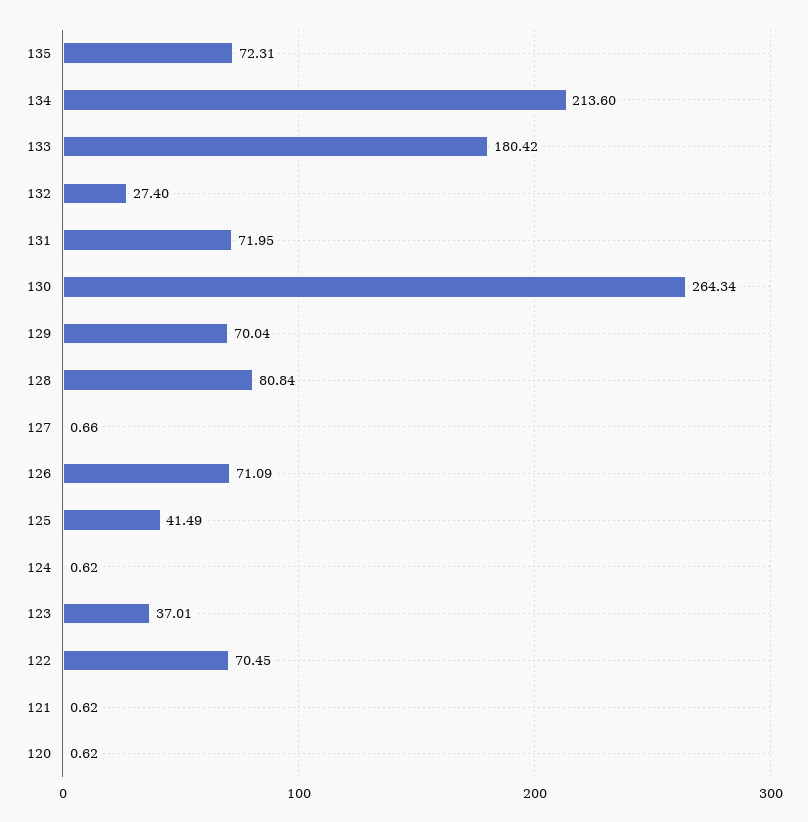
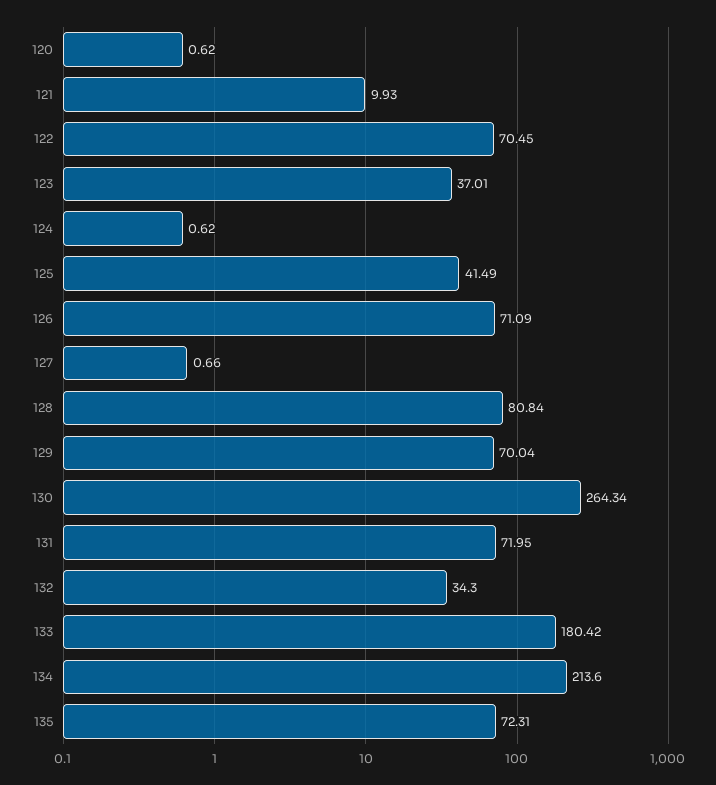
  {
    "135": 72.31,
    "134": 213.6,
    "133": 180.42,
-   "132": 27.4,
+   "132": 34.3,
    "131": 71.95,
    "130": 264.34,
    "129": 70.04,
    "128": 80.84,
    "127": 0.66,
    "126": 71.09,
    "125": 41.49,
    "124": 0.62,
    "123": 37.01,
    "122": 70.45,
-   "121": 0.62,
+   "121": 9.93,
    "120": 0.62
  }

